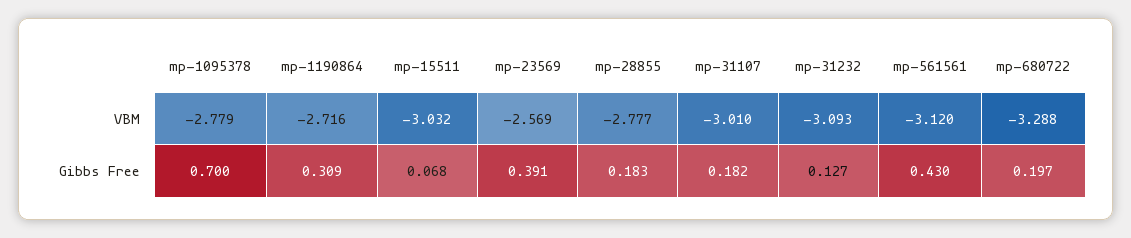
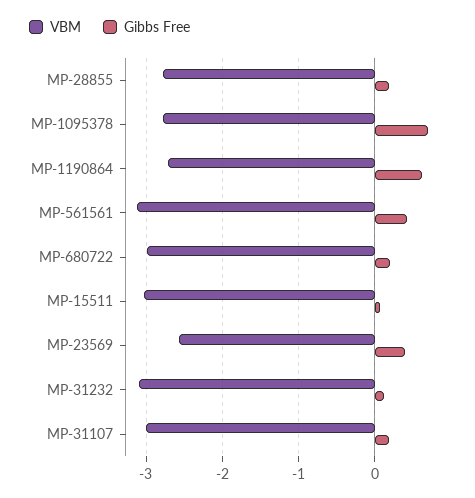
  {
    "VBM": {
      "mp-1095378": -2.779,
      "mp-1190864": -2.716,
      "mp-15511": -3.032,
      "mp-23569": -2.569,
      "mp-28855": -2.777,
      "mp-31107": -3.01,
      "mp-31232": -3.093,
      "mp-561561": -3.12,
-     "mp-680722": -3.288
+     "mp-680722": -3
    },
    "Gibbs Free": {
      "mp-1095378": 0.7,
-     "mp-1190864": 0.309,
+     "mp-1190864": 0.6,
      "mp-15511": 0.068,
      "mp-23569": 0.391,
      "mp-28855": 0.183,
      "mp-31107": 0.182,
      "mp-31232": 0.127,
      "mp-561561": 0.43,
      "mp-680722": 0.197
    }
  }

